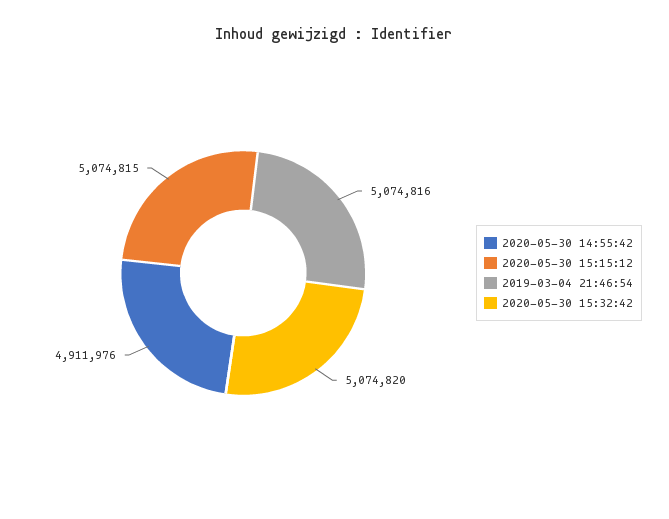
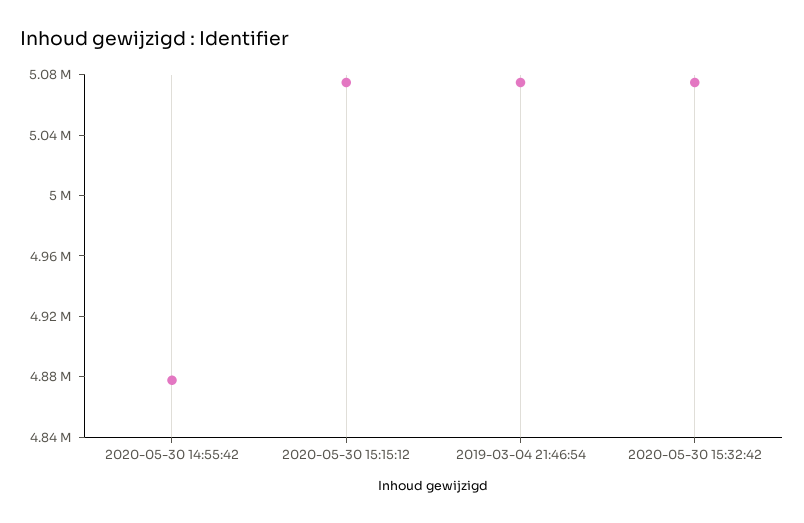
  {
-   "2020-05-30 14:55:42": 4911976,
+   "2020-05-30 14:55:42": 4880000,
    "2020-05-30 15:15:12": 5074815,
    "2019-03-04 21:46:54": 5074816,
    "2020-05-30 15:32:42": 5074820
  }

